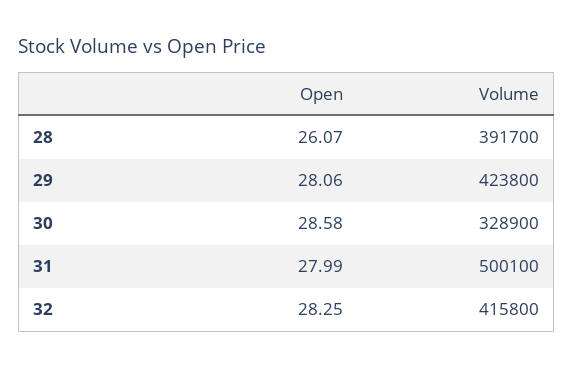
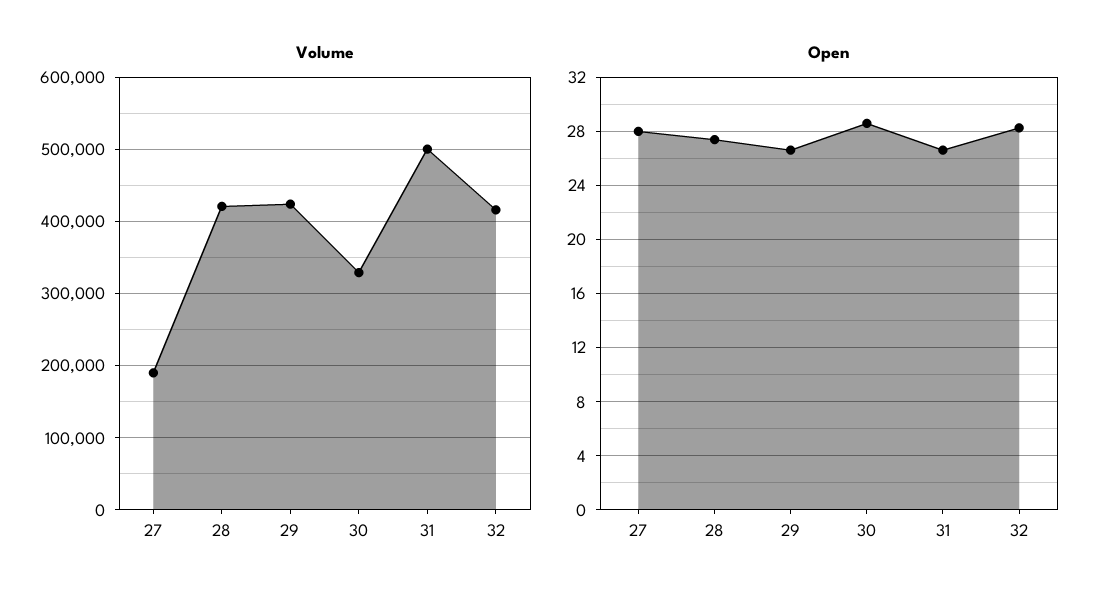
  {
    "Open": {
-     "28": 26.07,
+     "28": 27.5,
-     "29": 28.06,
+     "29": 26.5,
      "30": 28.58,
-     "31": 27.99,
+     "31": 26.5,
-     "32": 28.25
+     "32": 28.25,
+     "27": 28
    },
    "Volume": {
-     "28": 391700,
+     "28": 420000,
      "29": 423800,
      "30": 328900,
      "31": 500100,
-     "32": 415800
+     "32": 415800,
+     "27": 190000
    }
  }

